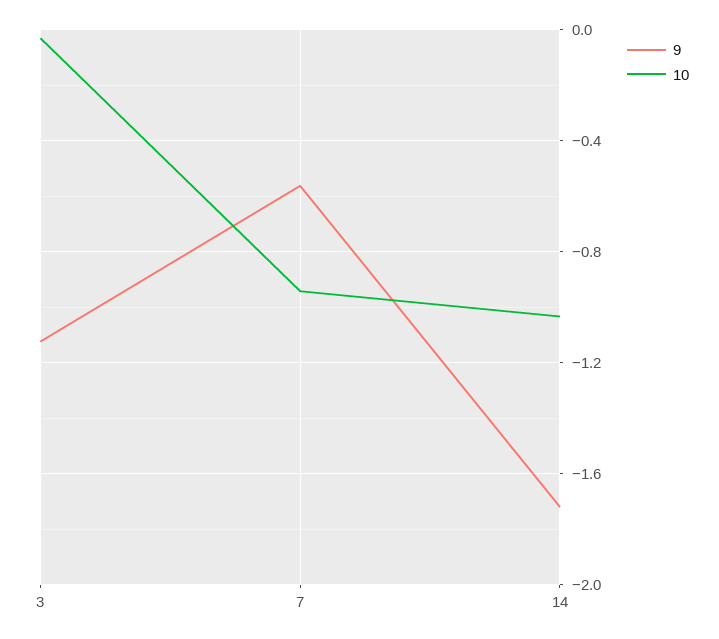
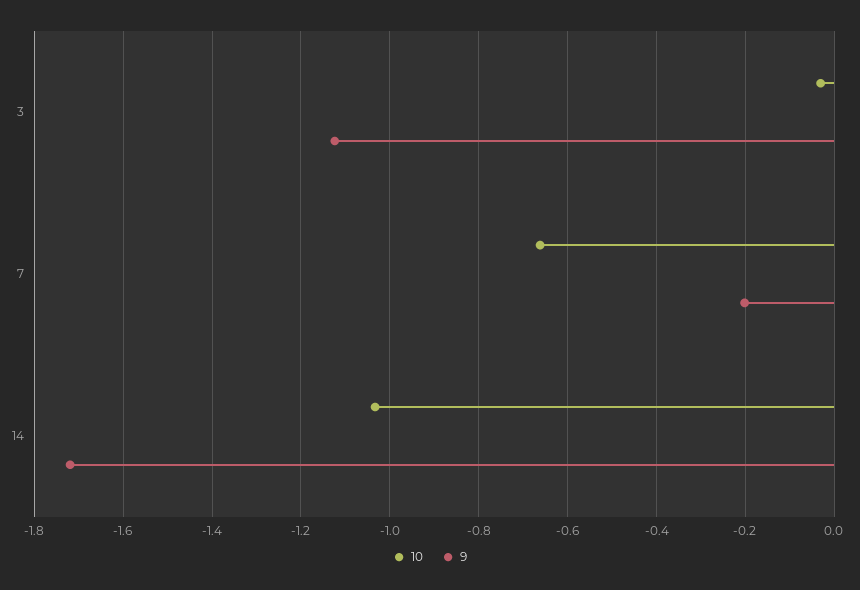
  {
    "9": {
      "3": -1.12,
-     "7": -0.55,
+     "7": -0.2,
      "14": -1.72
    },
    "10": {
      "3": -0.04,
-     "7": -0.95,
+     "7": -0.66,
      "14": -1.04
    }
  }

